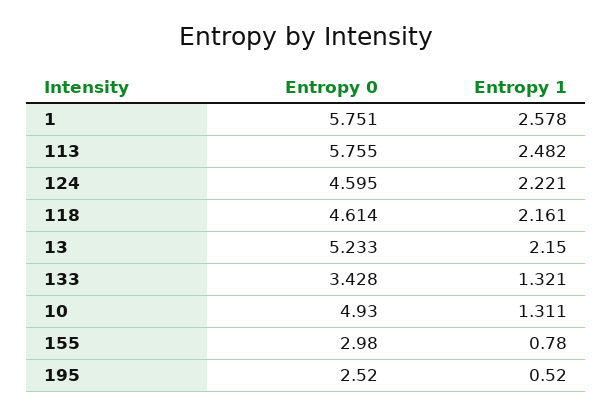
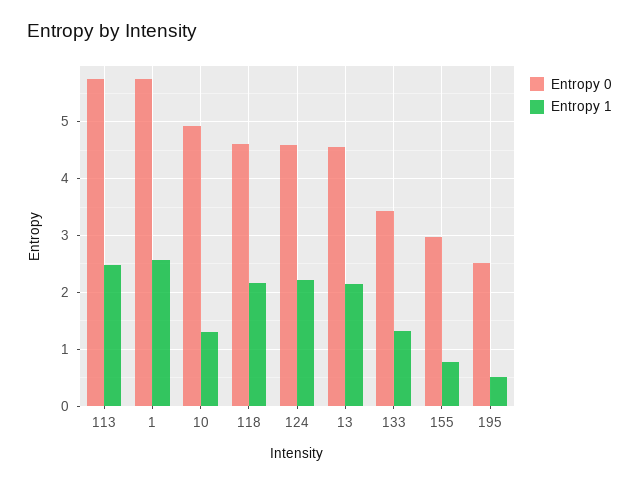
  {
    "Entropy 0": {
      "1": 5.751,
      "113": 5.755,
      "124": 4.595,
      "118": 4.614,
-     "13": 5.233,
+     "13": 4.6,
      "133": 3.428,
      "10": 4.93,
      "155": 2.98,
      "195": 2.52
    },
    "Entropy 1": {
      "1": 2.578,
      "113": 2.482,
      "124": 2.221,
      "118": 2.161,
      "13": 2.15,
      "133": 1.321,
      "10": 1.311,
      "155": 0.78,
      "195": 0.52
    }
  }

